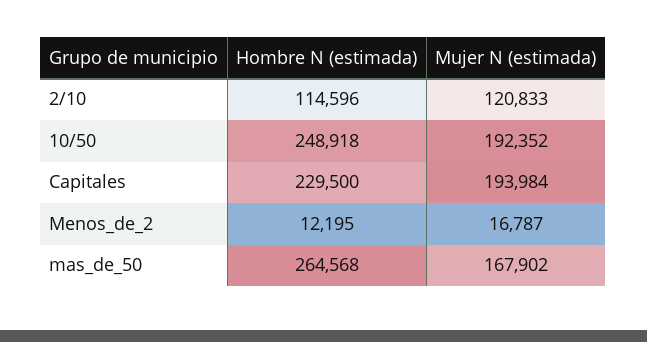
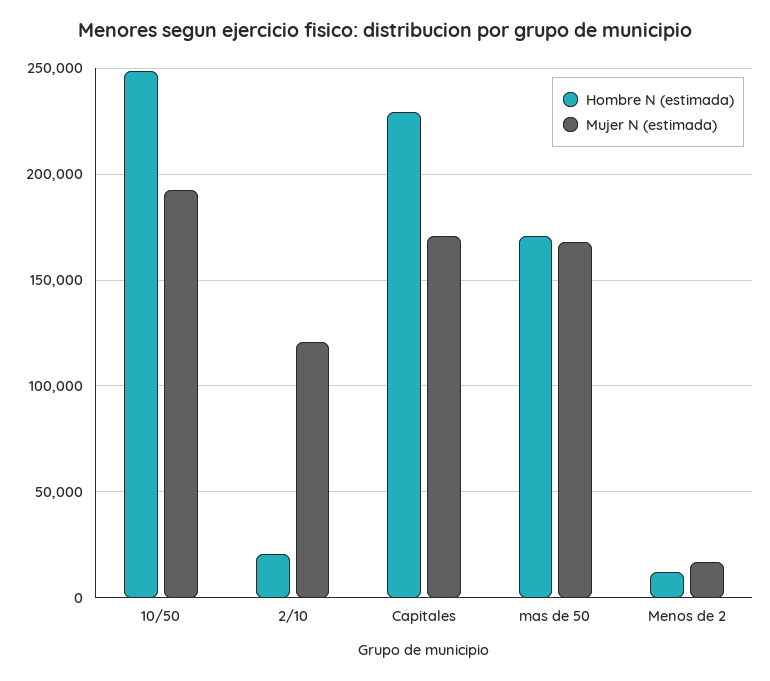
  {
    "Hombre N (estimada)": {
-     "2/10": 114596,
+     "2/10": 20000,
      "10/50": 248918,
      "Capitales": 229500,
      "Menos_de_2": 12195,
-     "mas_de_50": 264568
+     "mas_de_50": 170000
    },
    "Mujer N (estimada)": {
      "2/10": 120833,
      "10/50": 192352,
-     "Capitales": 193984,
+     "Capitales": 170000,
      "Menos_de_2": 16787,
      "mas_de_50": 167902
    }
  }

